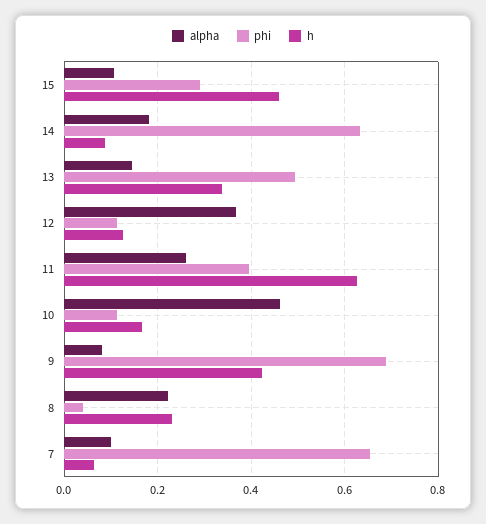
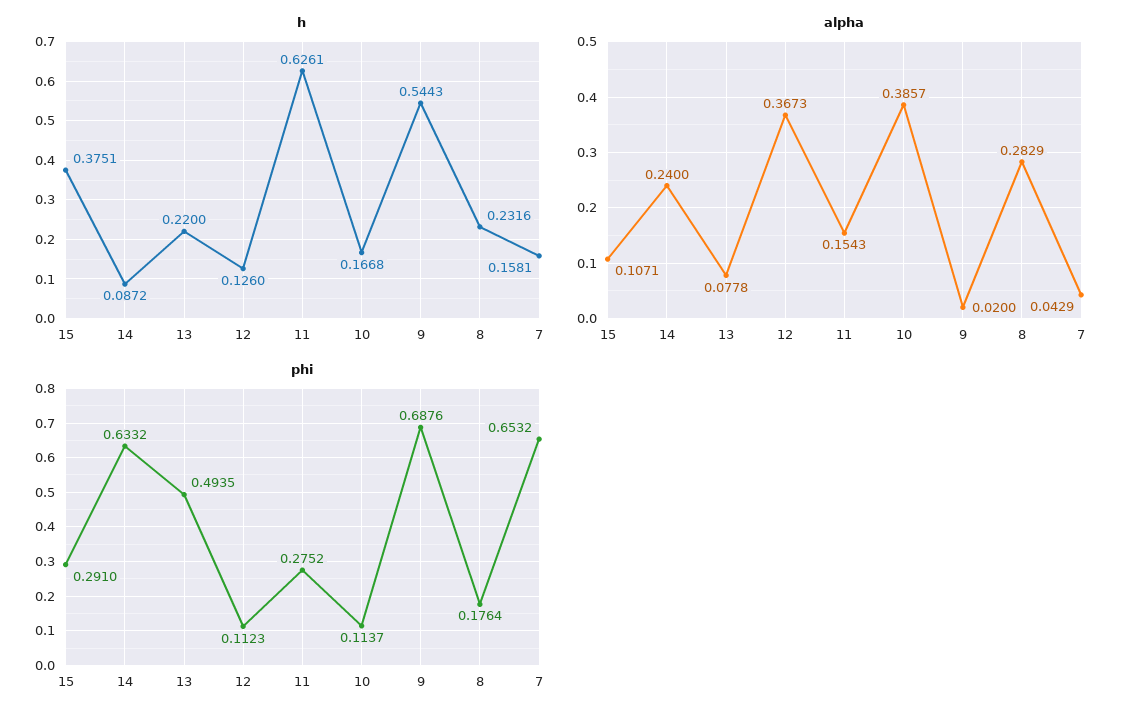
  {
    "alpha": {
      "15": 0.1071,
-     "14": 0.18,
+     "14": 0.24,
-     "13": 0.14,
+     "13": 0.0778,
      "12": 0.3673,
-     "11": 0.26,
+     "11": 0.1543,
-     "10": 0.46,
+     "10": 0.3857,
-     "9": 0.08,
+     "9": 0.02,
-     "8": 0.22,
+     "8": 0.2829,
-     "7": 0.1
+     "7": 0.0429
    },
    "phi": {
      "15": 0.291,
      "14": 0.6332,
      "13": 0.4935,
      "12": 0.1123,
-     "11": 0.4,
+     "11": 0.2752,
      "10": 0.1137,
      "9": 0.6876,
-     "8": 0.04,
+     "8": 0.1764,
      "7": 0.6532
    },
    "h": {
-     "15": 0.46,
+     "15": 0.3751,
      "14": 0.0872,
-     "13": 0.34,
+     "13": 0.22,
      "12": 0.126,
      "11": 0.6261,
      "10": 0.1668,
-     "9": 0.42,
+     "9": 0.5443,
      "8": 0.2316,
-     "7": 0.06
+     "7": 0.1581
    }
  }

